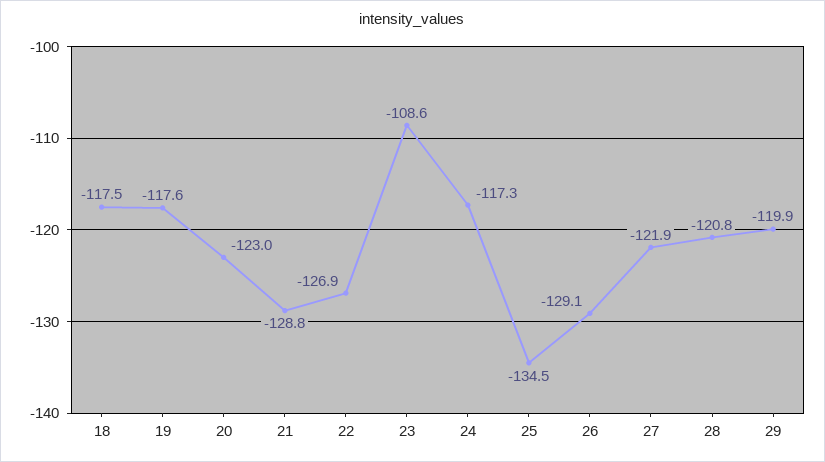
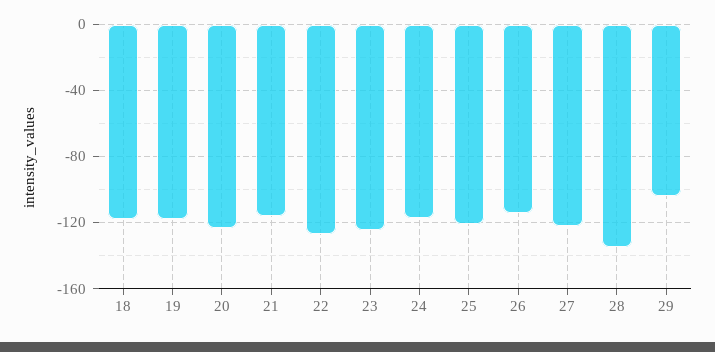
  {
    "18": -117.5,
    "19": -117.6,
    "20": -123,
-   "21": -128.8,
+   "21": -115,
    "22": -126.9,
-   "23": -108.6,
+   "23": -125,
    "24": -117.3,
-   "25": -134.5,
+   "25": -120,
-   "26": -129.1,
+   "26": -115,
    "27": -121.9,
-   "28": -120.8,
+   "28": -135,
-   "29": -119.9
+   "29": -105
  }

